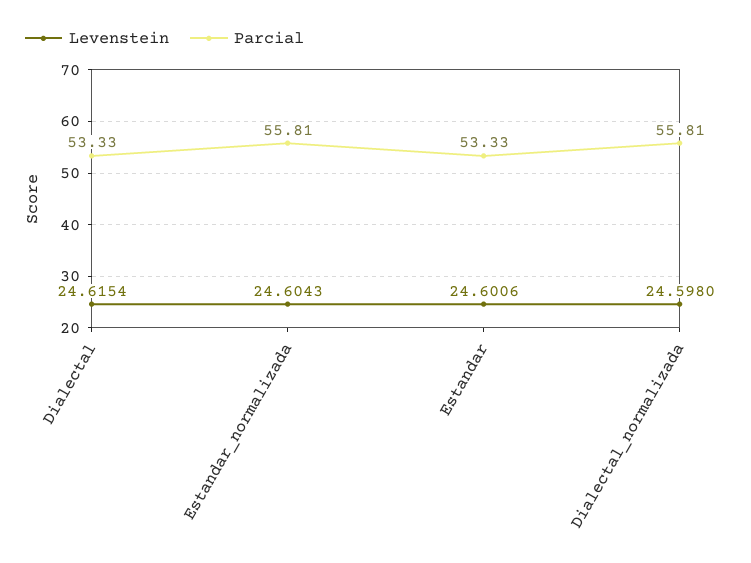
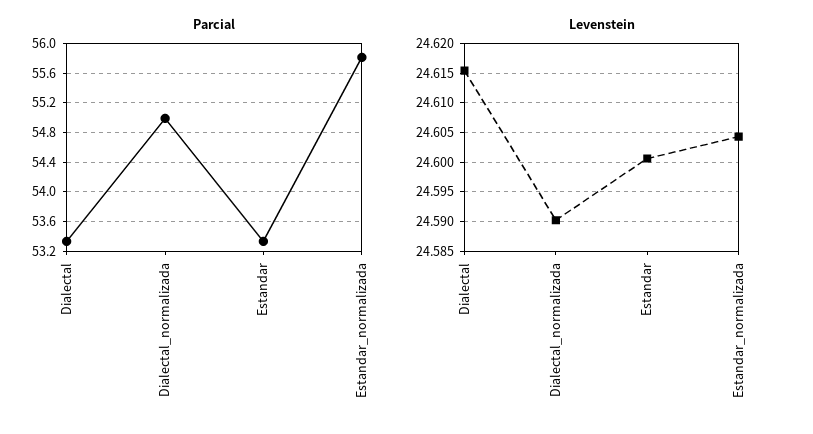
  {
    "Levenstein": {
      "Dialectal": 24.6154,
      "Estandar_normalizada": 24.6043,
      "Estandar": 24.6006,
-     "Dialectal_normalizada": 24.598
+     "Dialectal_normalizada": 24.59
    },
    "Parcial": {
      "Dialectal": 53.33,
      "Estandar_normalizada": 55.81,
      "Estandar": 53.33,
-     "Dialectal_normalizada": 55.81
+     "Dialectal_normalizada": 55
    }
  }

